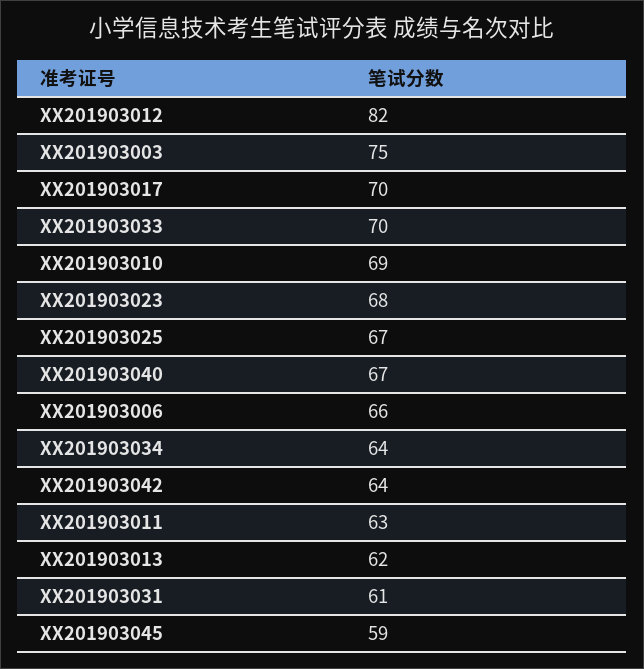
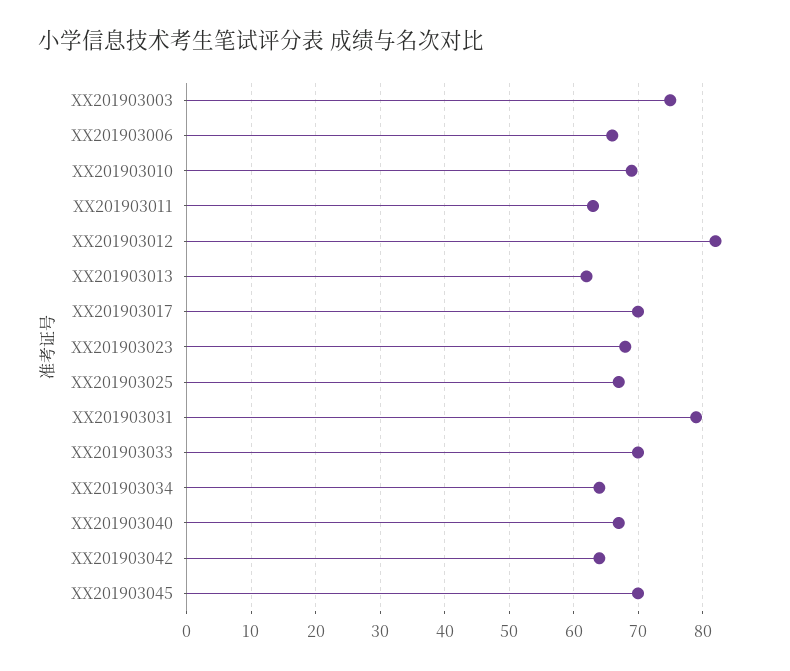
  {
    "XX201903012": 82,
    "XX201903003": 75,
    "XX201903017": 70,
    "XX201903033": 70,
    "XX201903010": 69,
    "XX201903023": 68,
    "XX201903025": 67,
    "XX201903040": 67,
    "XX201903006": 66,
    "XX201903034": 64,
    "XX201903042": 64,
    "XX201903011": 63,
    "XX201903013": 62,
-   "XX201903031": 61,
+   "XX201903031": 79,
-   "XX201903045": 59
+   "XX201903045": 70
  }

